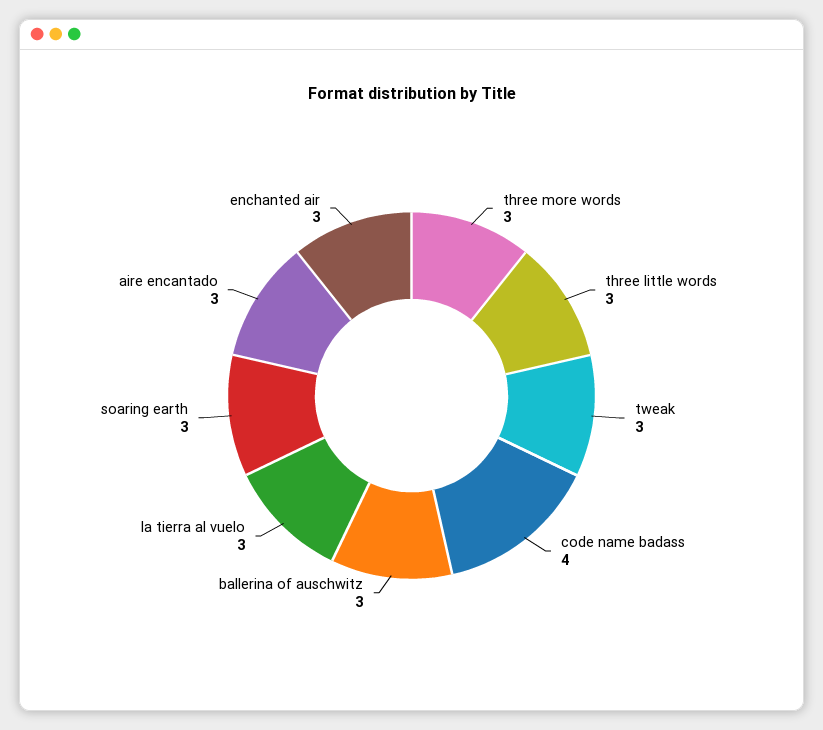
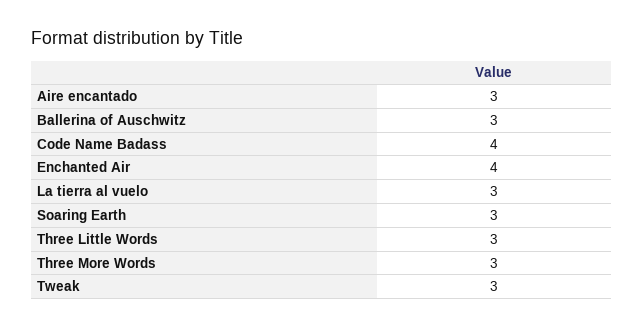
  {
    "three more words": 3,
    "three little words": 3,
    "tweak": 3,
    "code name badass": 4,
    "ballerina of auschwitz": 3,
    "la tierra al vuelo": 3,
    "soaring earth": 3,
    "aire encantado": 3,
-   "enchanted air": 3
+   "enchanted air": 4
  }

